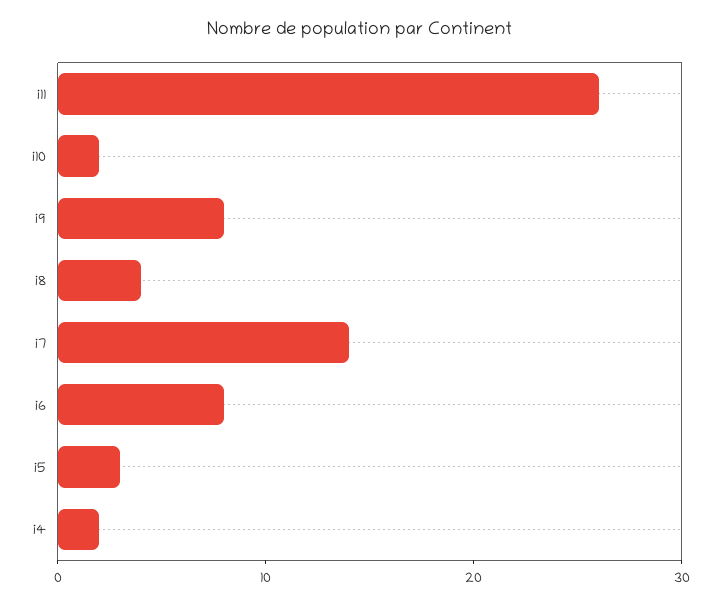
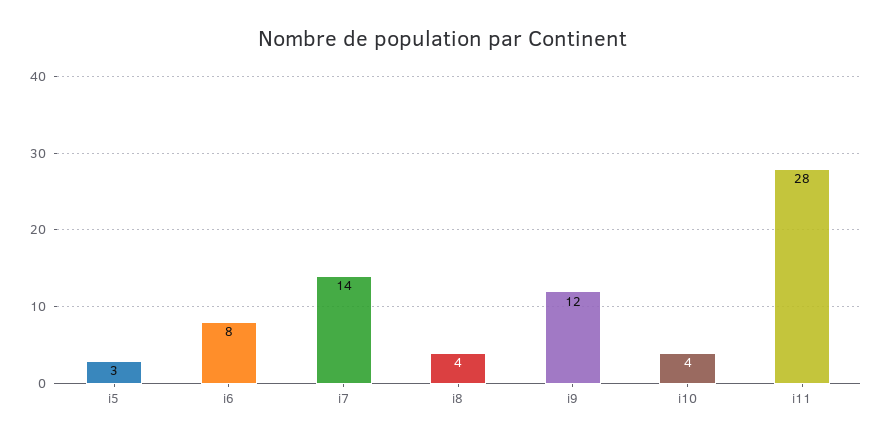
  {
-   "i11": 26,
+   "i11": 28,
-   "i10": 2,
+   "i10": 4,
-   "i9": 8,
+   "i9": 12,
    "i8": 4,
    "i7": 14,
    "i6": 8,
-   "i5": 3,
+   "i5": 3
-   "i4": 2
  }

